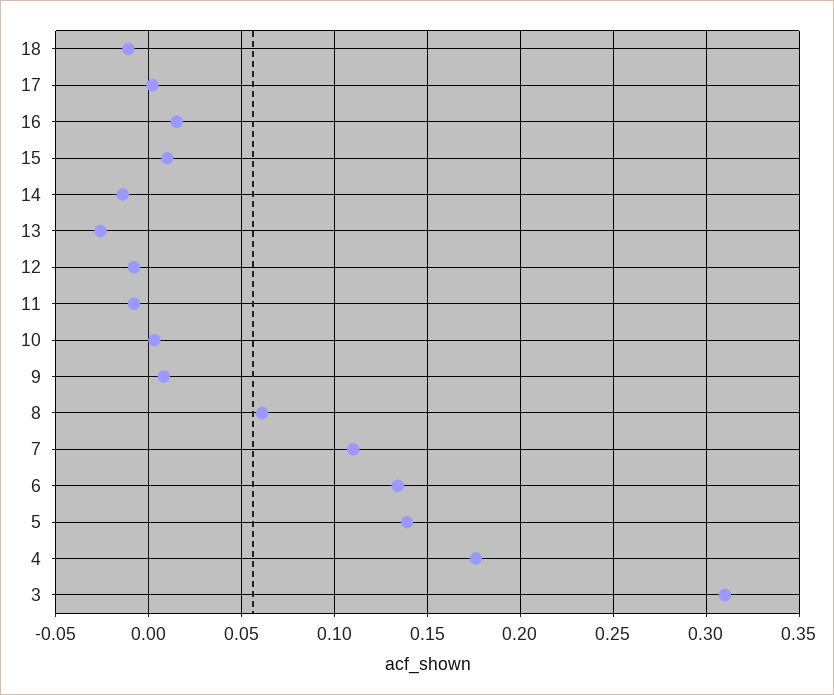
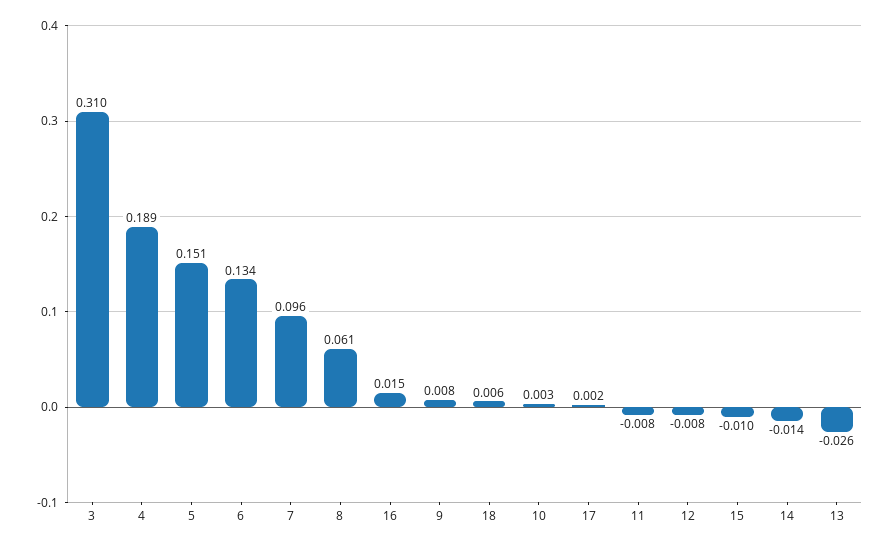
  {
-   "18": -0.01,
+   "18": 0.006,
    "17": 0.002,
    "16": 0.015,
-   "15": 0.01,
+   "15": -0.01,
    "14": -0.014,
    "13": -0.026,
    "12": -0.008,
    "11": -0.008,
    "10": 0.003,
    "9": 0.008,
    "8": 0.061,
-   "7": 0.11,
+   "7": 0.096,
    "6": 0.134,
-   "5": 0.14,
+   "5": 0.151,
-   "4": 0.175,
+   "4": 0.189,
    "3": 0.31
  }

